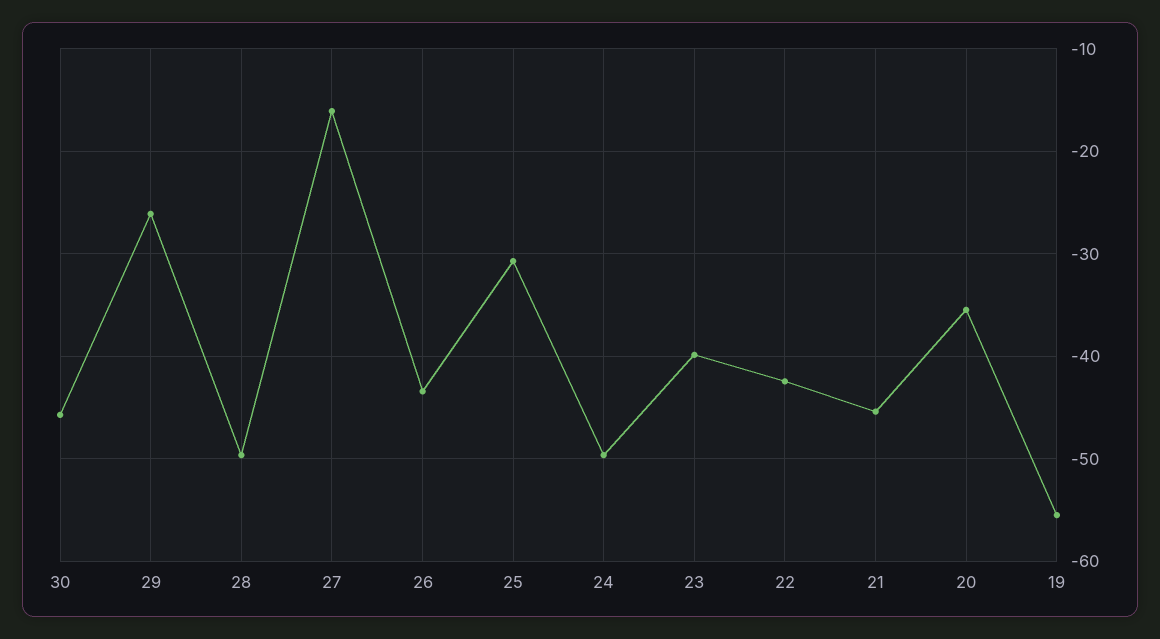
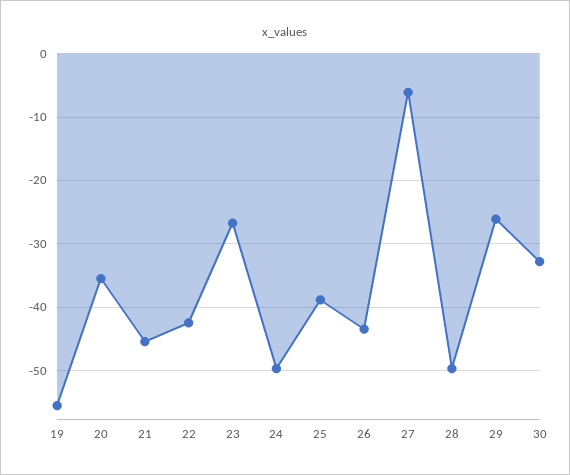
  {
-   "30": -46,
+   "30": -33,
    "29": -26,
    "28": -50,
-   "27": -16,
+   "27": -6,
    "26": -43,
-   "25": -31,
+   "25": -39,
    "24": -50,
-   "23": -40,
+   "23": -27,
    "22": -42,
    "21": -45,
    "20": -35,
    "19": -56
  }

